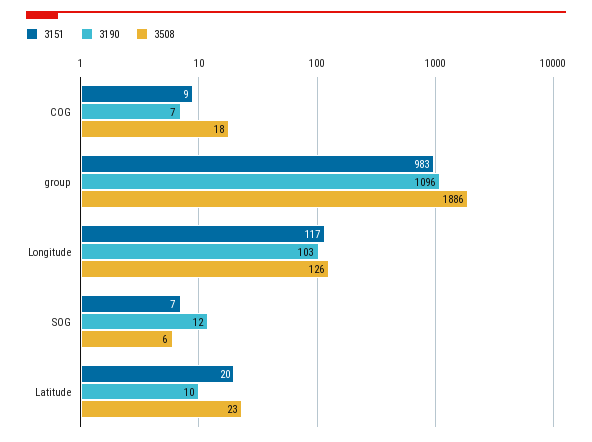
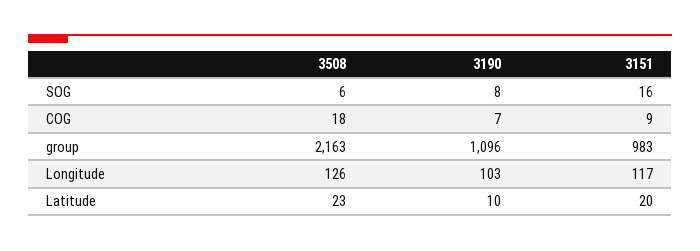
  {
    "3151": {
      "COG": 9,
      "group": 983,
      "Longitude": 117,
-     "SOG": 7,
+     "SOG": 16,
      "Latitude": 20
    },
    "3190": {
      "COG": 7,
      "group": 1096,
      "Longitude": 103,
-     "SOG": 12,
+     "SOG": 8,
      "Latitude": 10
    },
    "3508": {
      "COG": 18,
-     "group": 1886,
+     "group": 2163,
      "Longitude": 126,
      "SOG": 6,
      "Latitude": 23
    }
  }

